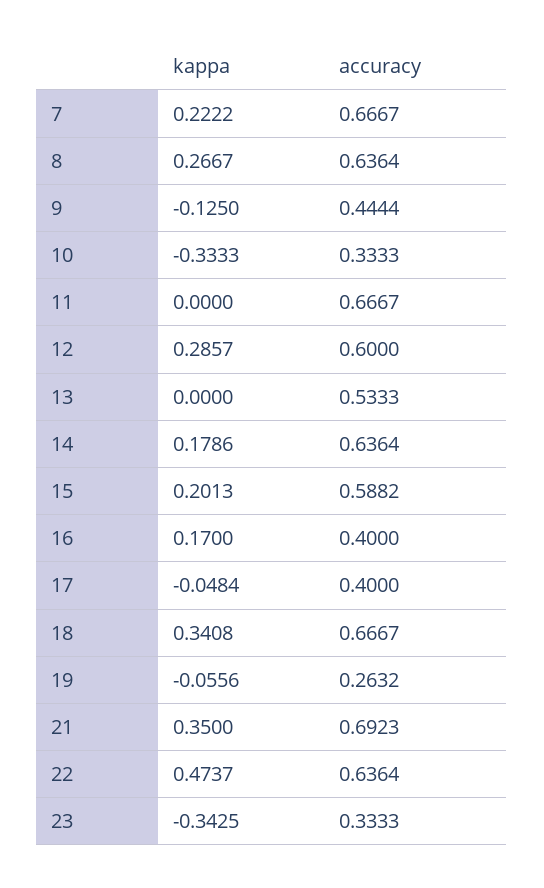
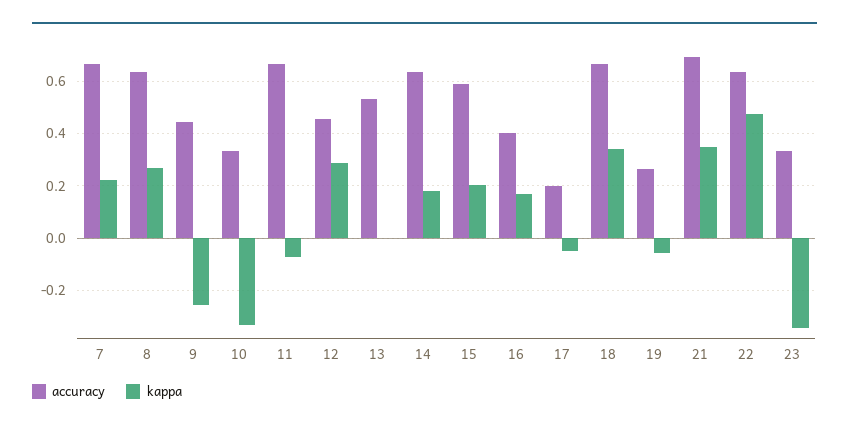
  {
    "kappa": {
      "7": 0.2222,
      "8": 0.2667,
-     "9": -0.125,
+     "9": -0.25,
      "10": -0.3333,
-     "11": 0,
+     "11": -0.075,
      "12": 0.2857,
      "13": 0,
      "14": 0.1786,
      "15": 0.2013,
      "16": 0.17,
      "17": -0.0484,
      "18": 0.3408,
      "19": -0.0556,
      "21": 0.35,
      "22": 0.4737,
      "23": -0.3425
    },
    "accuracy": {
      "7": 0.6667,
      "8": 0.6364,
      "9": 0.4444,
      "10": 0.3333,
      "11": 0.6667,
-     "12": 0.6,
+     "12": 0.45,
      "13": 0.5333,
      "14": 0.6364,
      "15": 0.5882,
      "16": 0.4,
-     "17": 0.4,
+     "17": 0.2,
      "18": 0.6667,
      "19": 0.2632,
      "21": 0.6923,
      "22": 0.6364,
      "23": 0.3333
    }
  }

